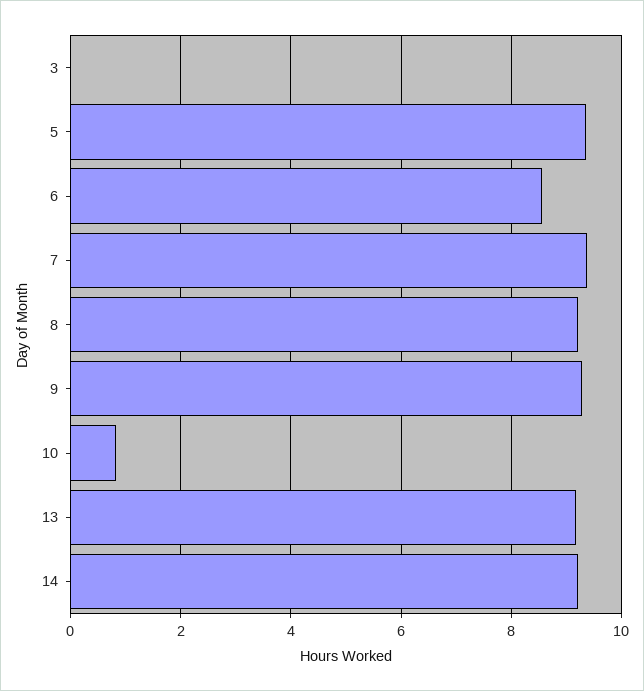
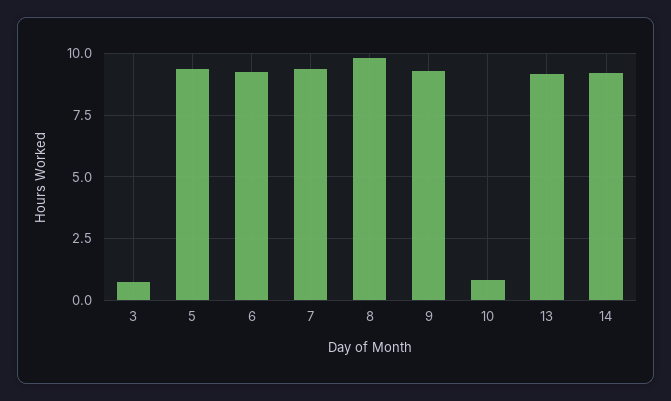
  {
-   "3": 0,
+   "3": 0.75,
    "5": 9.4,
-   "6": 8.6,
+   "6": 9.25,
    "7": 9.4,
-   "8": 9.2,
+   "8": 9.75,
    "9": 9.2,
    "10": 0.8,
    "13": 9.2,
    "14": 9.2
  }

